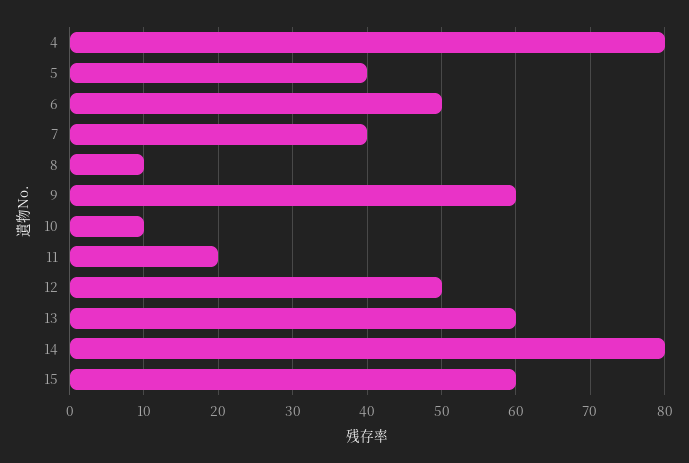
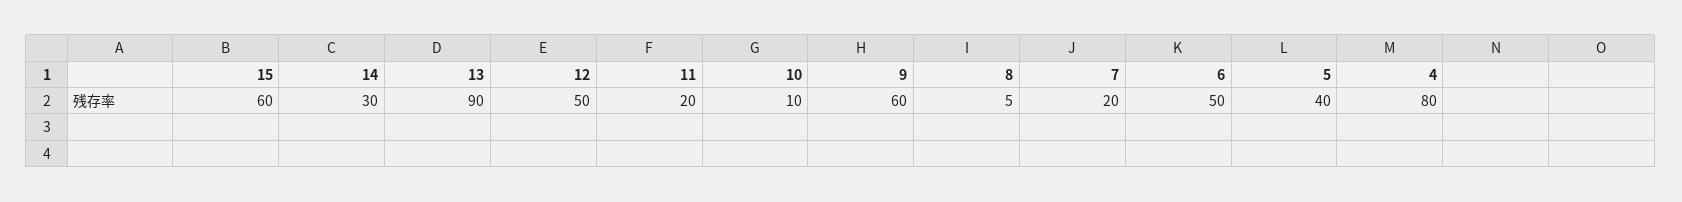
  {
    "4": 80,
    "5": 40,
    "6": 50,
-   "7": 40,
+   "7": 20,
-   "8": 10,
+   "8": 5,
    "9": 60,
    "10": 10,
    "11": 20,
    "12": 50,
-   "13": 60,
+   "13": 90,
-   "14": 80,
+   "14": 30,
    "15": 60
  }

